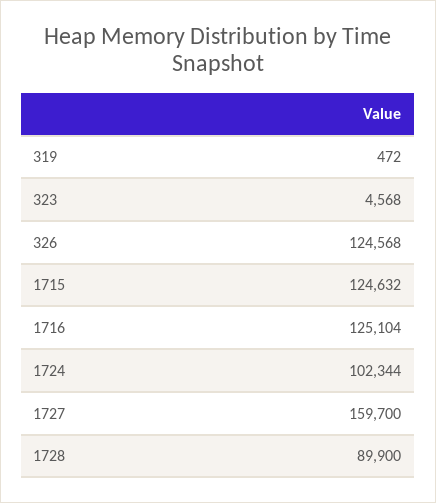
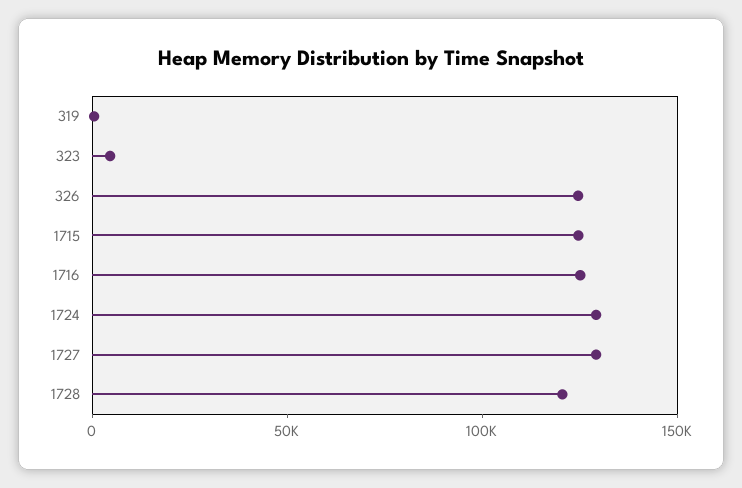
  {
    "319": 472,
    "323": 4568,
    "326": 124568,
    "1715": 124632,
    "1716": 125104,
-   "1724": 102344,
+   "1724": 130000,
-   "1727": 159700,
+   "1727": 130000,
-   "1728": 89900
+   "1728": 120000
  }

